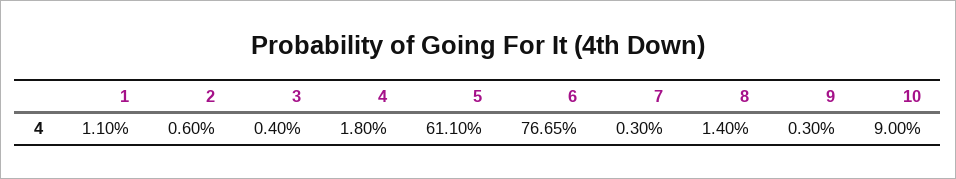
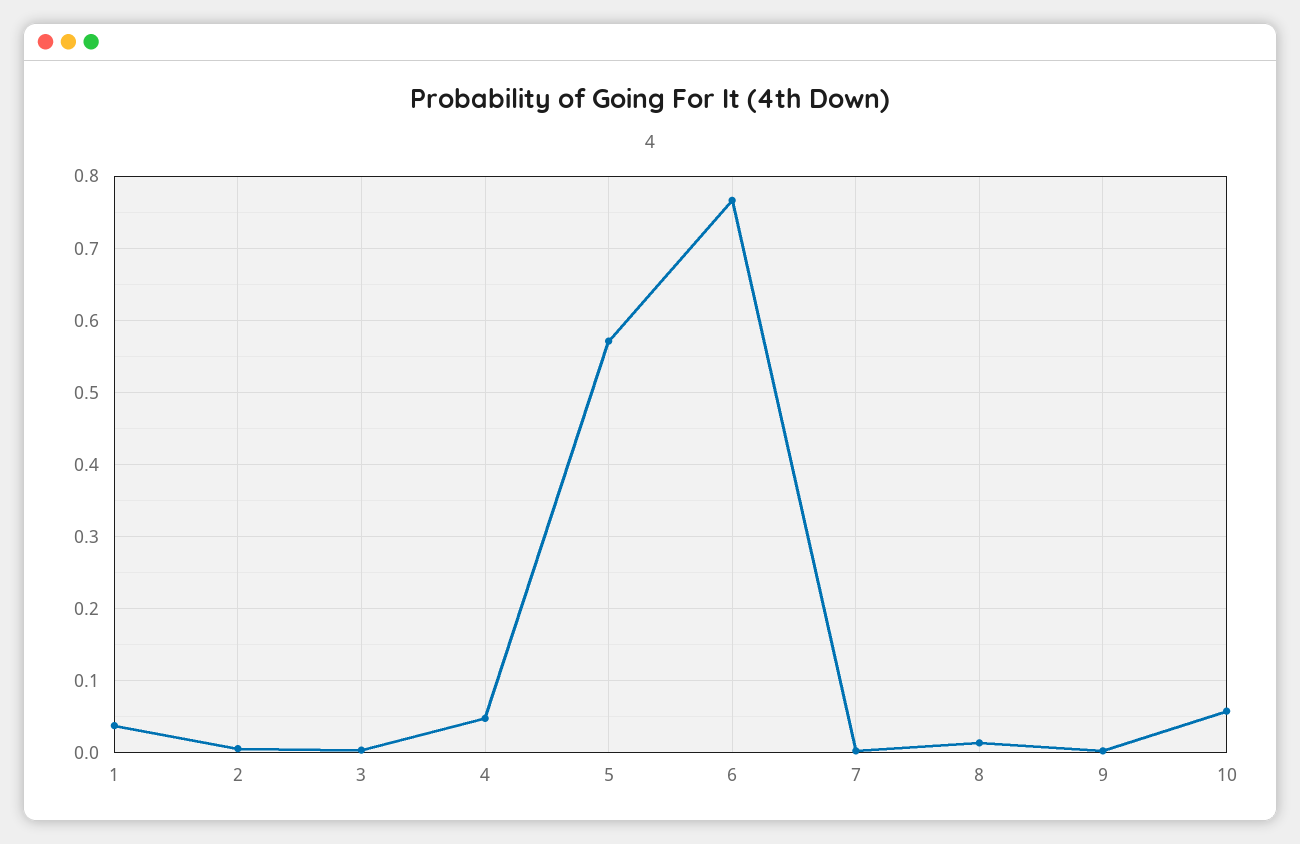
  {
-   "1": 0.011,
+   "1": 0.04,
    "2": 0.006,
    "3": 0.004,
-   "4": 0.018,
+   "4": 0.05,
-   "5": 0.611,
+   "5": 0.57,
    "6": 0.7665,
    "7": 0.003,
    "8": 0.014,
    "9": 0.003,
-   "10": 0.09
+   "10": 0.06
  }

